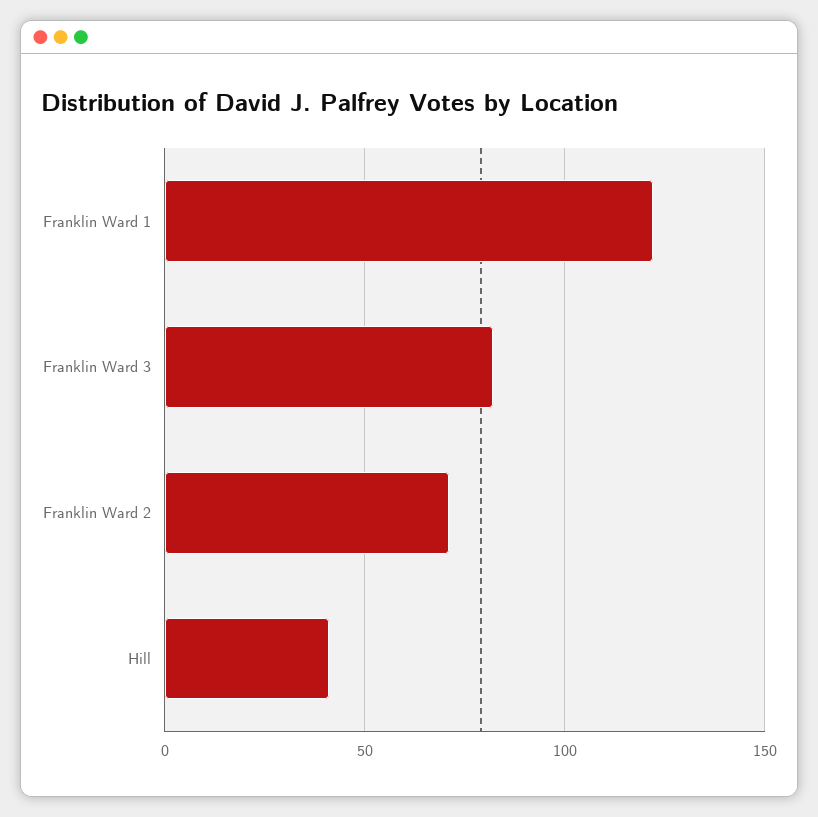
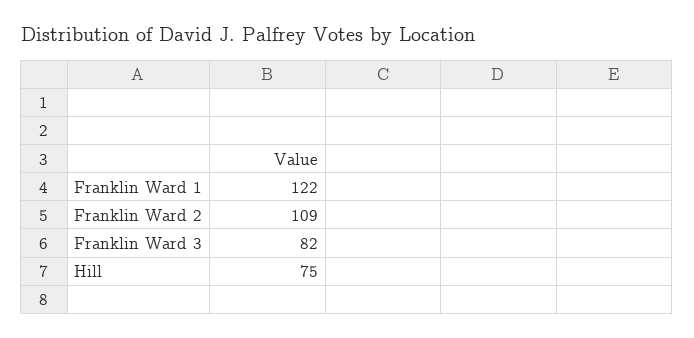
  {
    "Franklin Ward 1": 122,
    "Franklin Ward 3": 82,
-   "Franklin Ward 2": 70,
+   "Franklin Ward 2": 109,
-   "Hill": 40
+   "Hill": 75
  }

